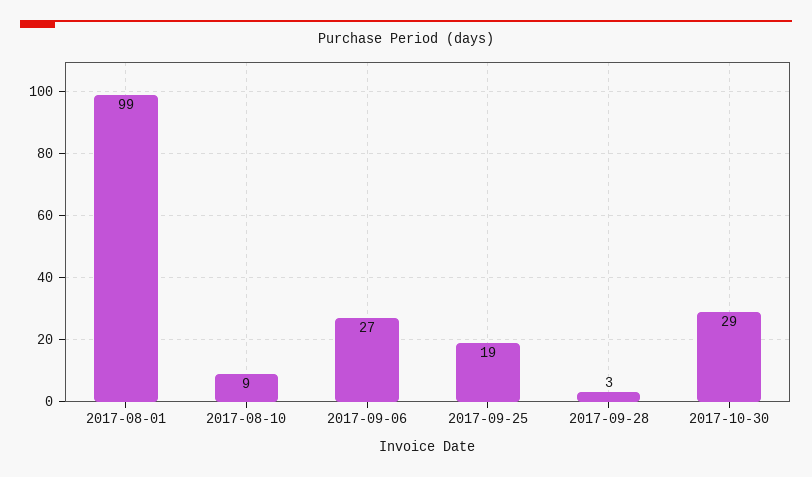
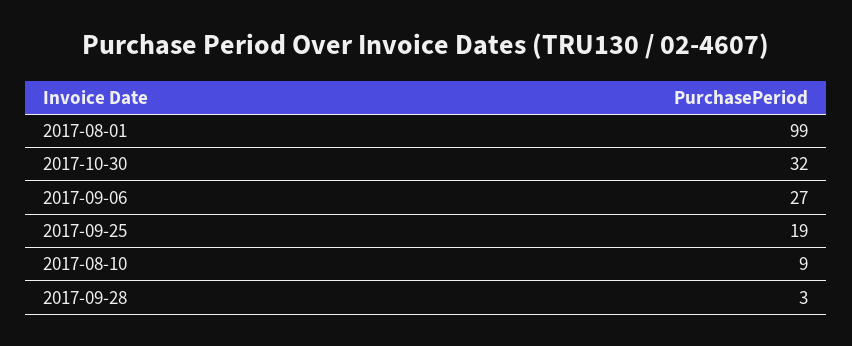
  {
    "2017-08-01": 99,
    "2017-08-10": 9,
    "2017-09-06": 27,
    "2017-09-25": 19,
    "2017-09-28": 3,
-   "2017-10-30": 29
+   "2017-10-30": 32
  }

